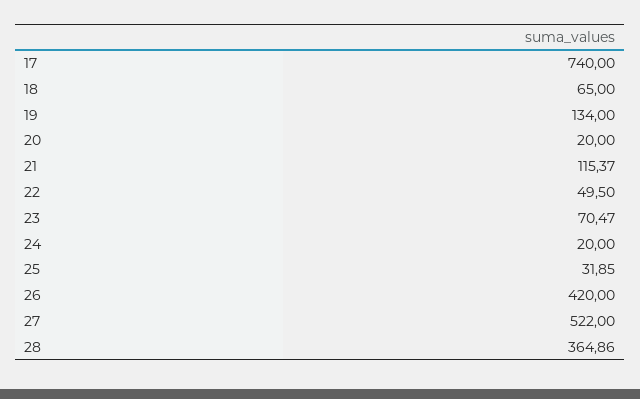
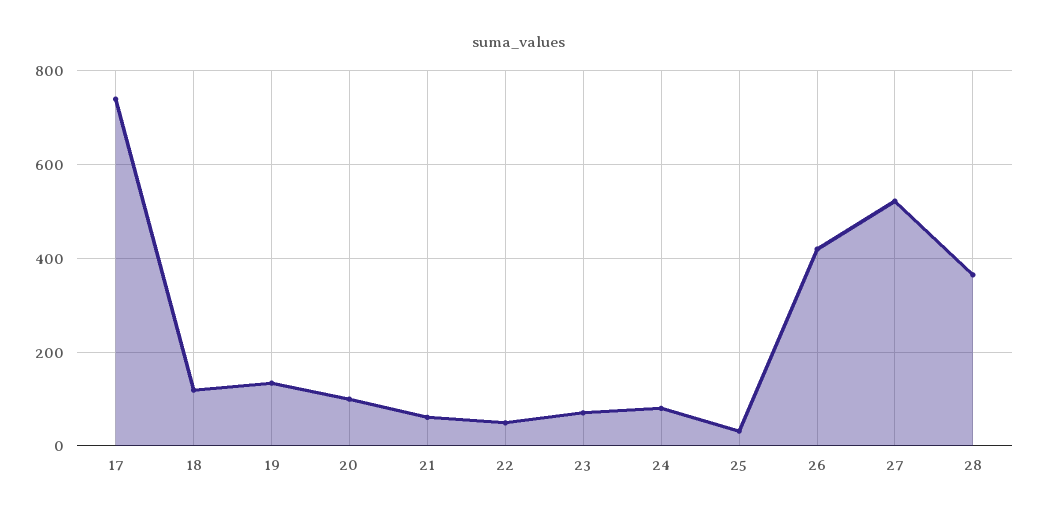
  {
    "17": 740,
-   "18": 65,
+   "18": 120,
    "19": 134,
-   "20": 20,
+   "20": 100,
-   "21": 115.37,
+   "21": 60,
    "22": 49.5,
    "23": 70.47,
-   "24": 20,
+   "24": 80,
    "25": 31.85,
    "26": 420,
    "27": 522,
    "28": 364.86
  }

